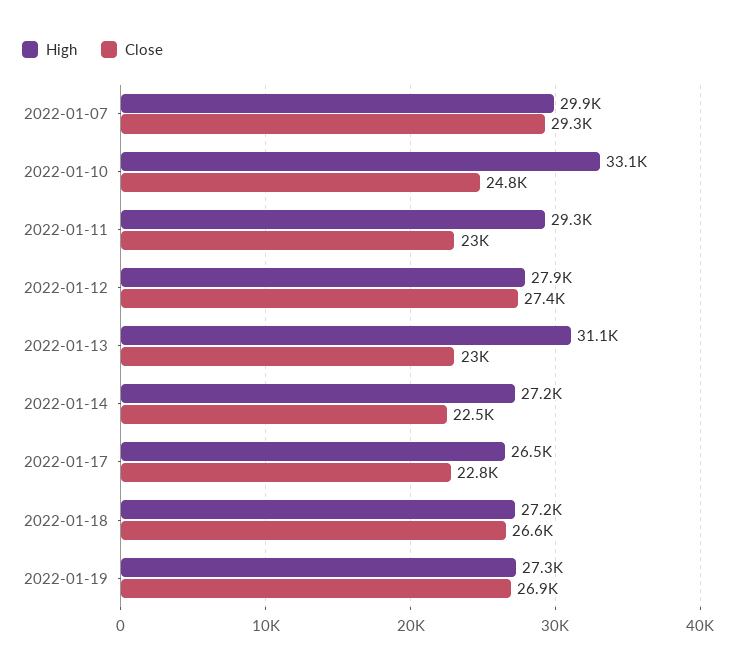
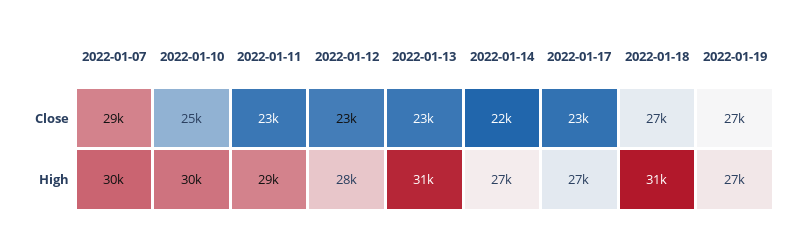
  {
    "High": {
      "2022-01-07": 29900,
-     "2022-01-10": 33100,
+     "2022-01-10": 30000,
      "2022-01-11": 29300,
      "2022-01-12": 27900,
      "2022-01-13": 31100,
      "2022-01-14": 27200,
      "2022-01-17": 26500,
-     "2022-01-18": 27200,
+     "2022-01-18": 31000,
      "2022-01-19": 27300
    },
    "Close": {
      "2022-01-07": 29300,
      "2022-01-10": 24800,
      "2022-01-11": 23000,
-     "2022-01-12": 27400,
+     "2022-01-12": 23000,
      "2022-01-13": 23000,
      "2022-01-14": 22500,
      "2022-01-17": 22800,
      "2022-01-18": 26600,
      "2022-01-19": 26900
    }
  }

